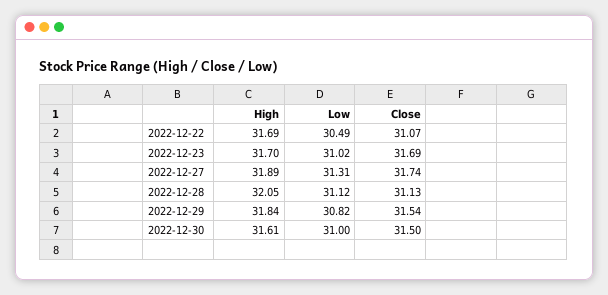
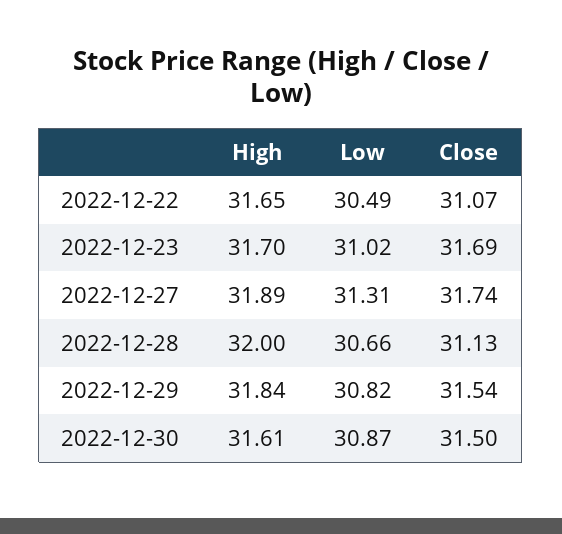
  {
    "High": {
-     "2022-12-22": 31.69,
+     "2022-12-22": 31.65,
      "2022-12-23": 31.7,
      "2022-12-27": 31.89,
-     "2022-12-28": 32.05,
+     "2022-12-28": 32,
      "2022-12-29": 31.84,
      "2022-12-30": 31.61
    },
    "Low": {
      "2022-12-22": 30.49,
      "2022-12-23": 31.02,
      "2022-12-27": 31.31,
-     "2022-12-28": 31.12,
+     "2022-12-28": 30.66,
      "2022-12-29": 30.82,
-     "2022-12-30": 31
+     "2022-12-30": 30.87
    },
    "Close": {
      "2022-12-22": 31.07,
      "2022-12-23": 31.69,
      "2022-12-27": 31.74,
      "2022-12-28": 31.13,
      "2022-12-29": 31.54,
      "2022-12-30": 31.5
    }
  }

